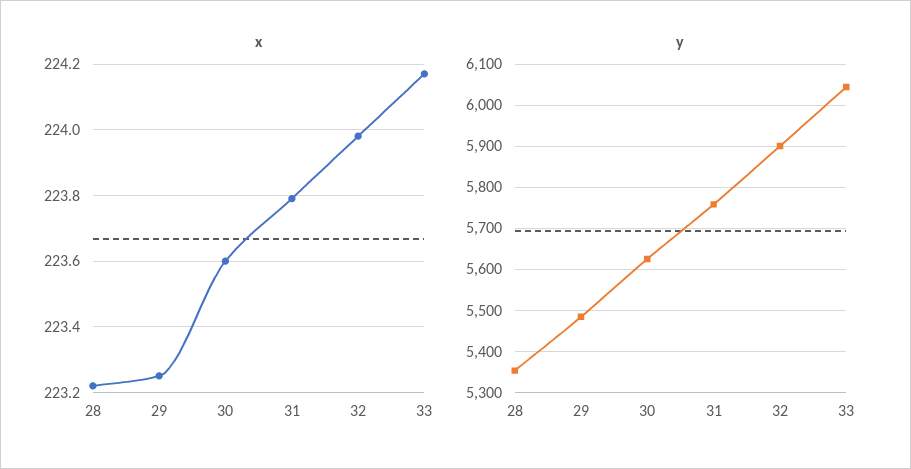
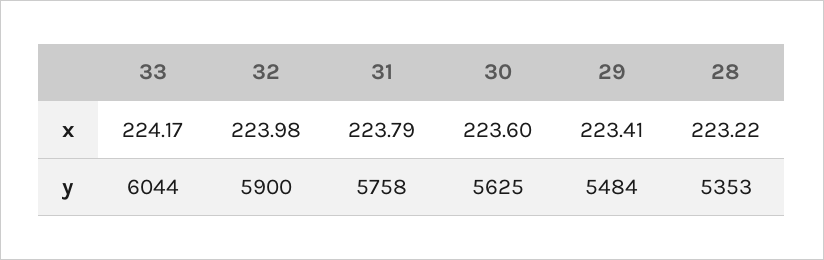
  {
    "x": {
      "28": 223.22,
-     "29": 223.25,
+     "29": 223.41,
      "30": 223.6,
      "31": 223.79,
      "32": 223.98,
      "33": 224.17
    },
    "y": {
      "28": 5353,
      "29": 5484,
      "30": 5625,
      "31": 5758,
      "32": 5900,
      "33": 6044
    }
  }

